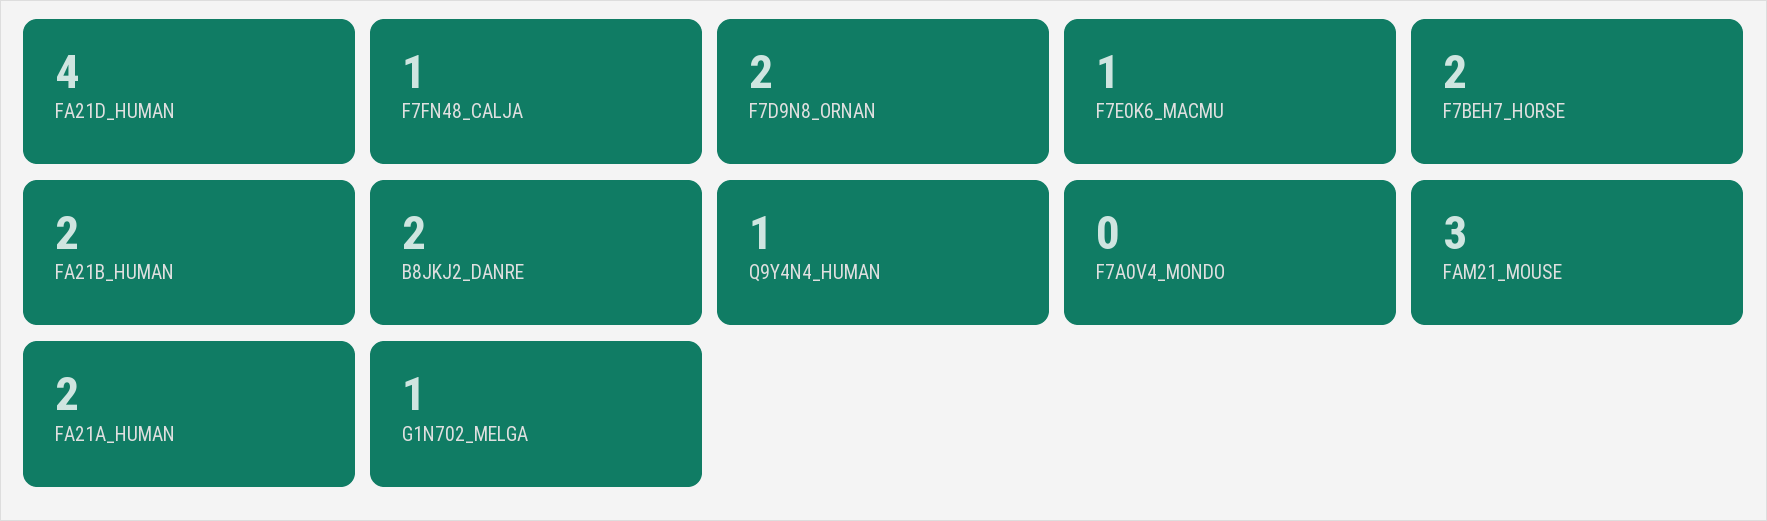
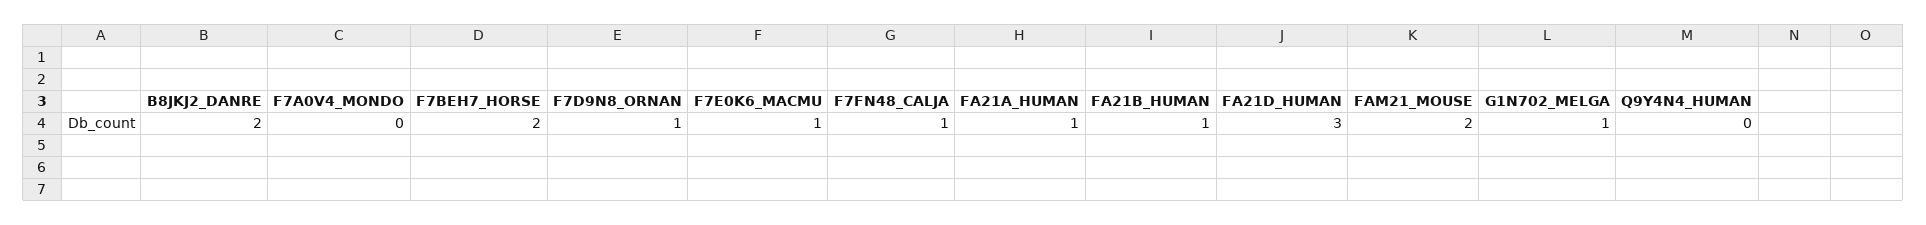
  {
-   "FA21D_HUMAN": 4,
+   "FA21D_HUMAN": 3,
    "F7FN48_CALJA": 1,
-   "F7D9N8_ORNAN": 2,
+   "F7D9N8_ORNAN": 1,
    "F7E0K6_MACMU": 1,
    "F7BEH7_HORSE": 2,
-   "FA21B_HUMAN": 2,
+   "FA21B_HUMAN": 1,
    "B8JKJ2_DANRE": 2,
-   "Q9Y4N4_HUMAN": 1,
+   "Q9Y4N4_HUMAN": 0,
    "F7A0V4_MONDO": 0,
-   "FAM21_MOUSE": 3,
+   "FAM21_MOUSE": 2,
-   "FA21A_HUMAN": 2,
+   "FA21A_HUMAN": 1,
    "G1N702_MELGA": 1
  }

